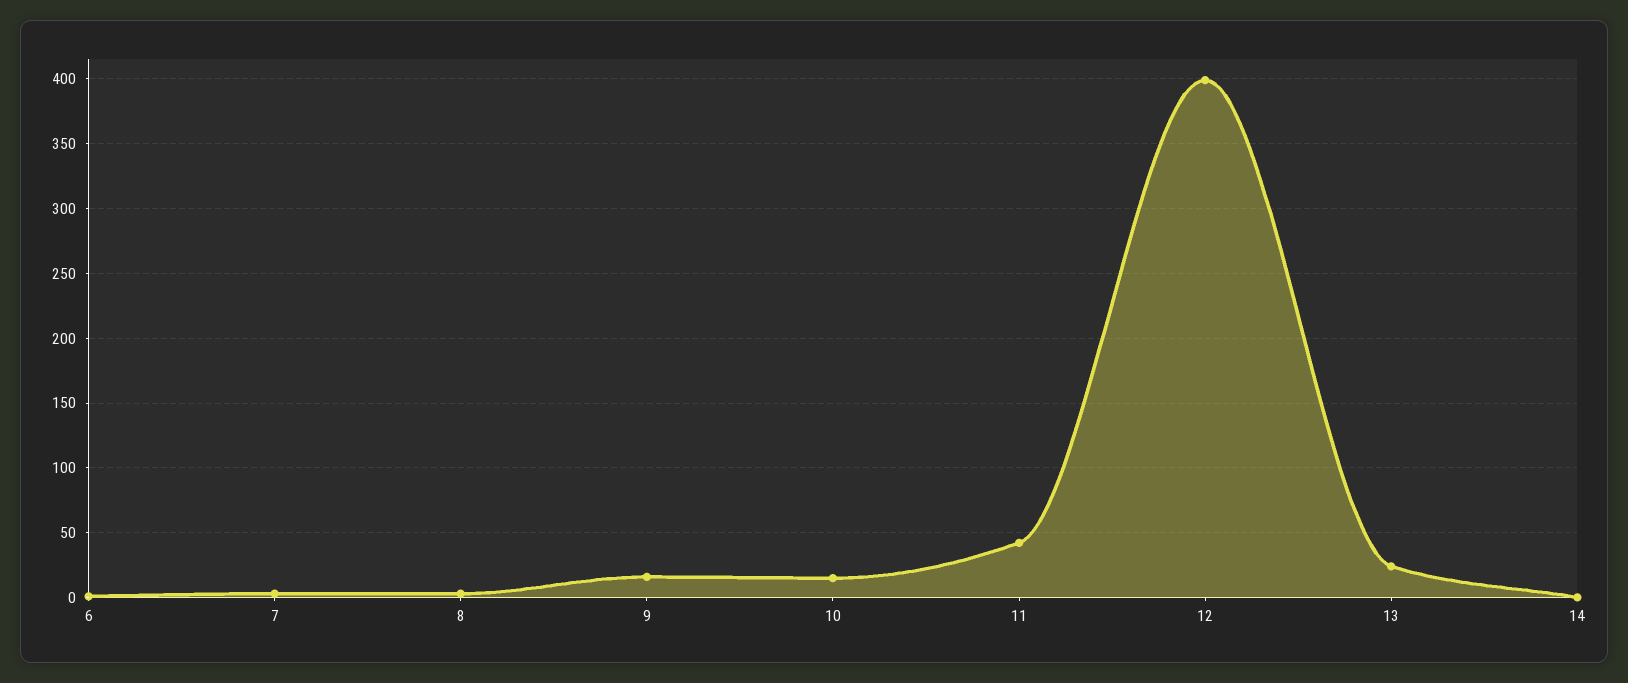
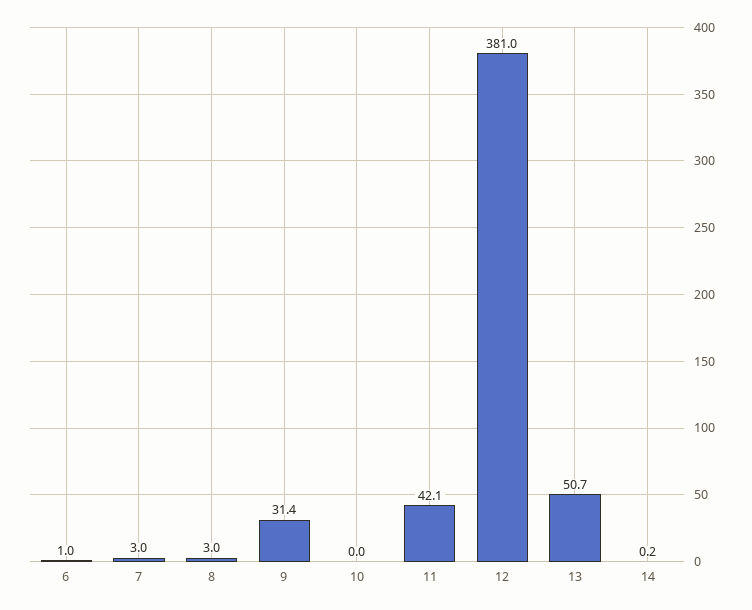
  {
    "6": 1,
    "7": 3,
    "8": 3,
-   "9": 15,
+   "9": 31.4,
-   "10": 15,
+   "10": 0,
    "11": 42.1,
-   "12": 400,
+   "12": 381,
-   "13": 25,
+   "13": 50.7,
    "14": 0.2
  }

